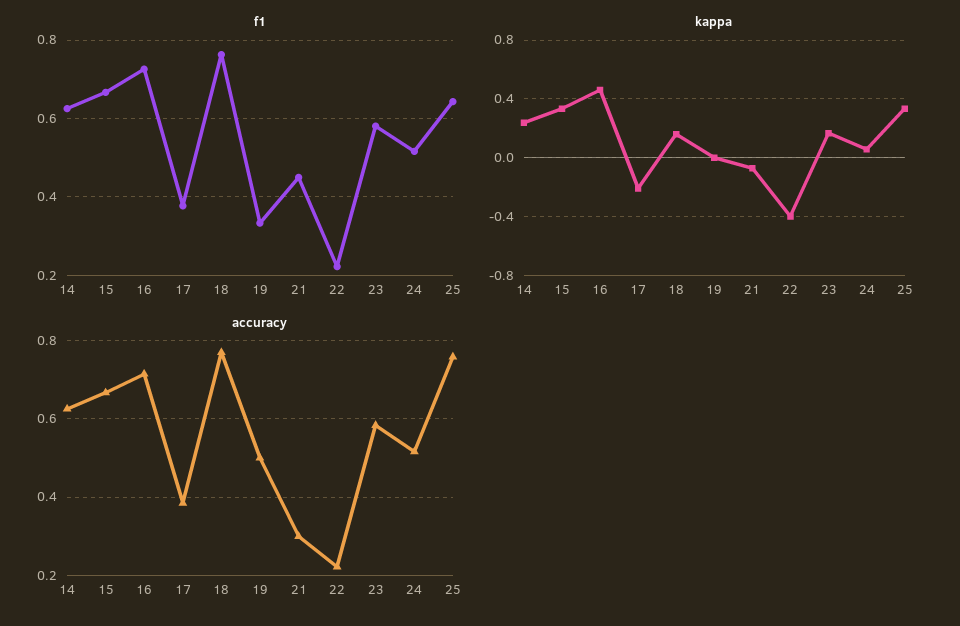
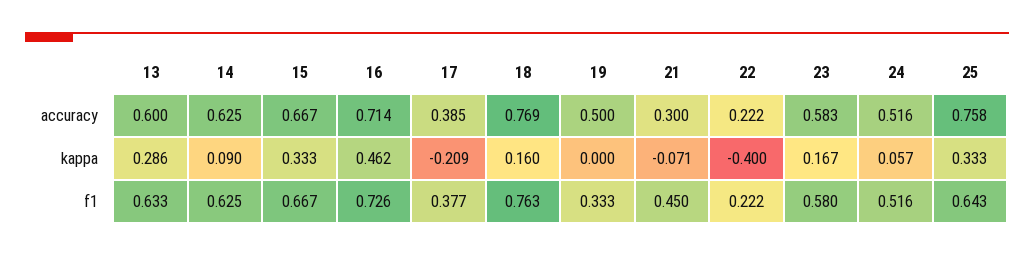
  {
    "f1": {
      "14": 0.625,
      "15": 0.667,
      "16": 0.726,
      "17": 0.377,
      "18": 0.763,
      "19": 0.333,
      "21": 0.45,
      "22": 0.222,
      "23": 0.58,
      "24": 0.516,
-     "25": 0.643
+     "25": 0.643,
+     "13": 0.633
    },
    "kappa": {
-     "14": 0.25,
+     "14": 0.09,
      "15": 0.333,
      "16": 0.462,
      "17": -0.209,
      "18": 0.16,
      "19": 0,
      "21": -0.071,
      "22": -0.4,
      "23": 0.167,
      "24": 0.057,
-     "25": 0.333
+     "25": 0.333,
+     "13": 0.286
    },
    "accuracy": {
      "14": 0.625,
      "15": 0.667,
      "16": 0.714,
      "17": 0.385,
      "18": 0.769,
      "19": 0.5,
      "21": 0.3,
      "22": 0.222,
      "23": 0.583,
      "24": 0.516,
-     "25": 0.758
+     "25": 0.758,
+     "13": 0.6
    }
  }

